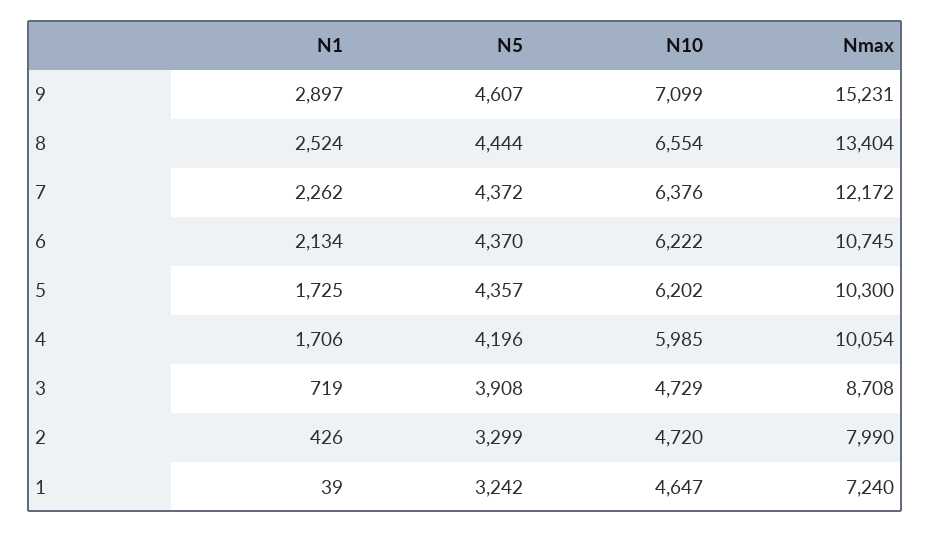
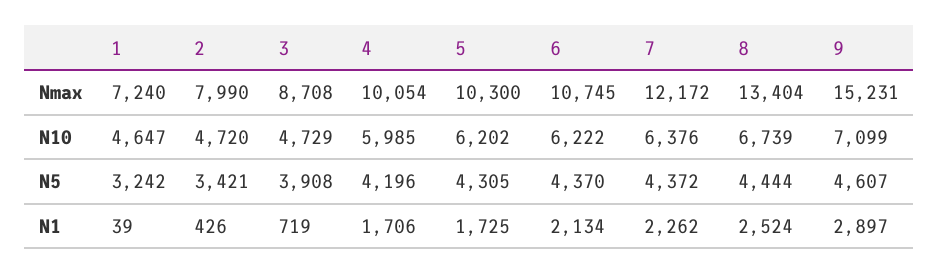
  {
    "N1": {
      "9": 2897,
      "8": 2524,
      "7": 2262,
      "6": 2134,
      "5": 1725,
      "4": 1706,
      "3": 719,
      "2": 426,
      "1": 39
    },
    "N5": {
      "9": 4607,
      "8": 4444,
      "7": 4372,
      "6": 4370,
-     "5": 4357,
+     "5": 4305,
      "4": 4196,
      "3": 3908,
-     "2": 3299,
+     "2": 3421,
      "1": 3242
    },
    "N10": {
      "9": 7099,
-     "8": 6554,
+     "8": 6739,
      "7": 6376,
      "6": 6222,
      "5": 6202,
      "4": 5985,
      "3": 4729,
      "2": 4720,
      "1": 4647
    },
    "Nmax": {
      "9": 15231,
      "8": 13404,
      "7": 12172,
      "6": 10745,
      "5": 10300,
      "4": 10054,
      "3": 8708,
      "2": 7990,
      "1": 7240
    }
  }

